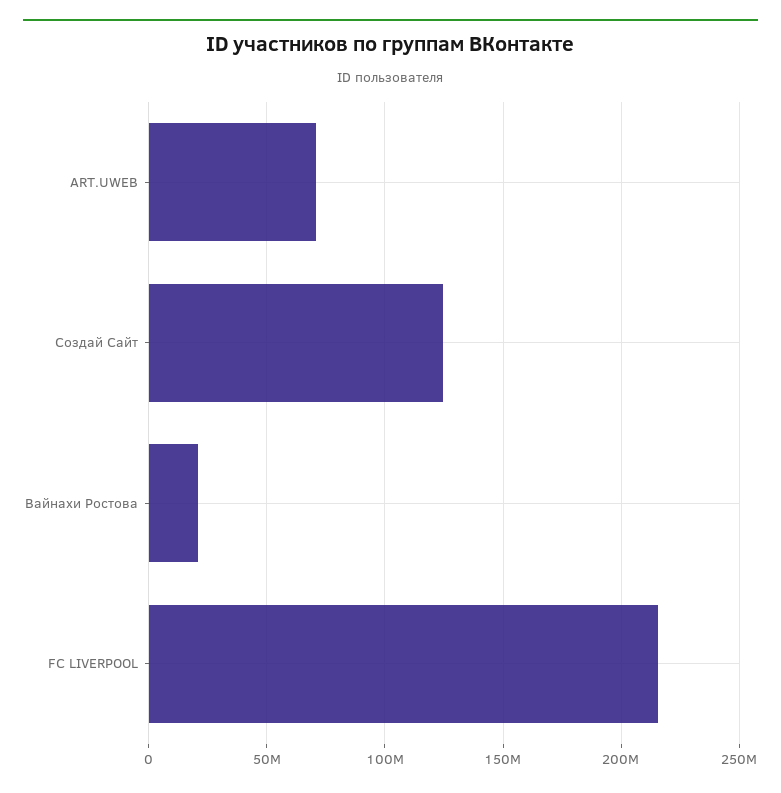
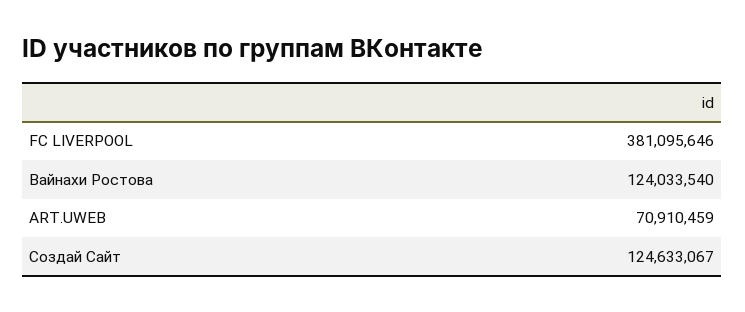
  {
    "ART.UWEB": 70910459,
    "Создай Сайт": 124633067,
-   "Вайнахи Ростова": 20000000,
+   "Вайнахи Ростова": 124033540,
-   "FC LIVERPOOL": 215000000
+   "FC LIVERPOOL": 381095646
  }

